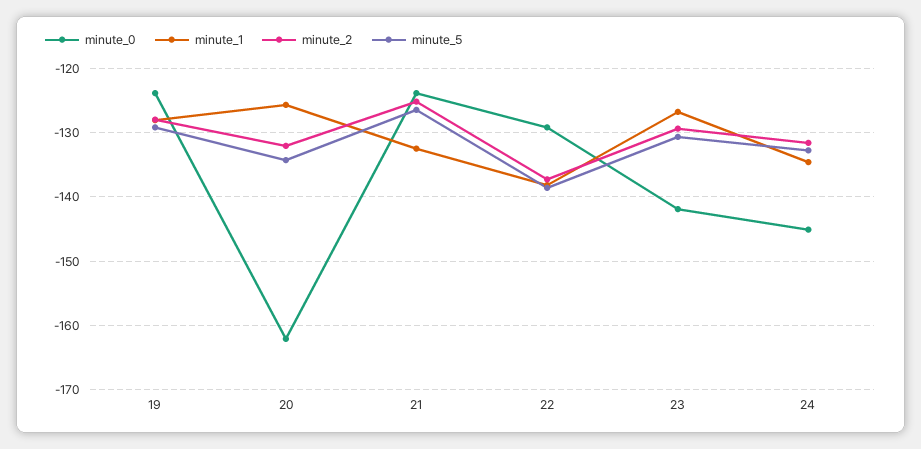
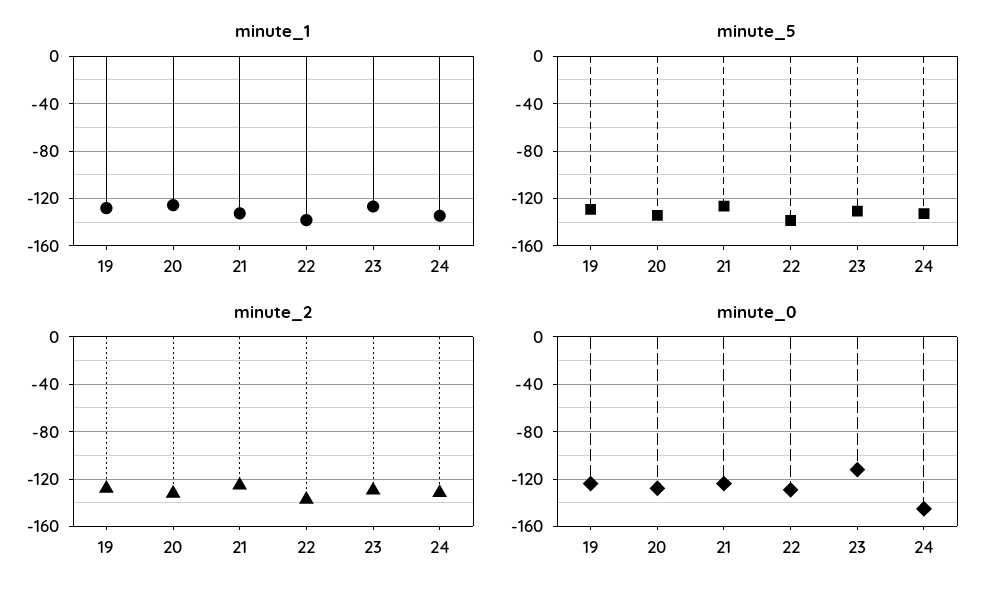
  {
    "minute_0": {
      "19": -124,
-     "20": -162,
+     "20": -130,
      "21": -124,
      "22": -129,
-     "23": -142,
+     "23": -110,
      "24": -145
    },
    "minute_1": {
      "19": -128,
      "20": -126,
      "21": -133,
      "22": -138,
      "23": -127,
      "24": -135
    },
    "minute_2": {
      "19": -128,
      "20": -132,
      "21": -125,
      "22": -137,
      "23": -129,
      "24": -132
    },
    "minute_5": {
      "19": -129,
      "20": -134,
      "21": -127,
      "22": -139,
      "23": -131,
      "24": -133
    }
  }

